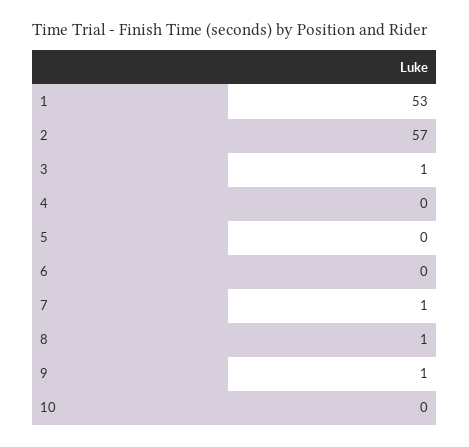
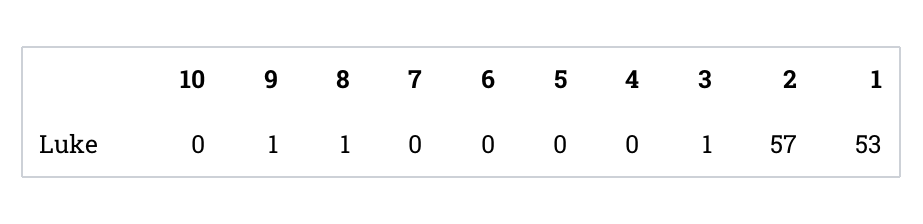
  {
    "1": 53,
    "2": 57,
    "3": 1,
    "4": 0,
    "5": 0,
    "6": 0,
-   "7": 1,
+   "7": 0,
    "8": 1,
    "9": 1,
    "10": 0
  }

